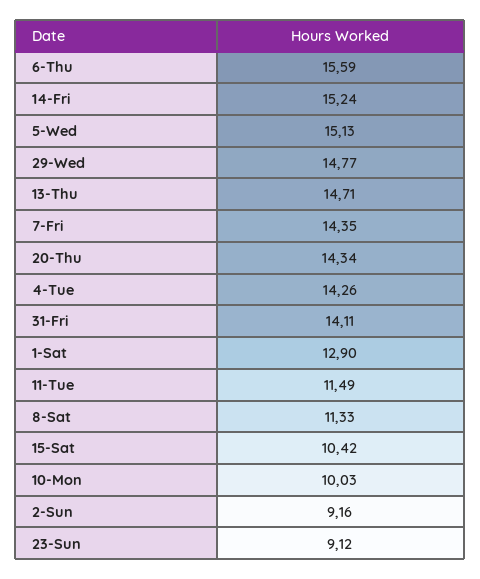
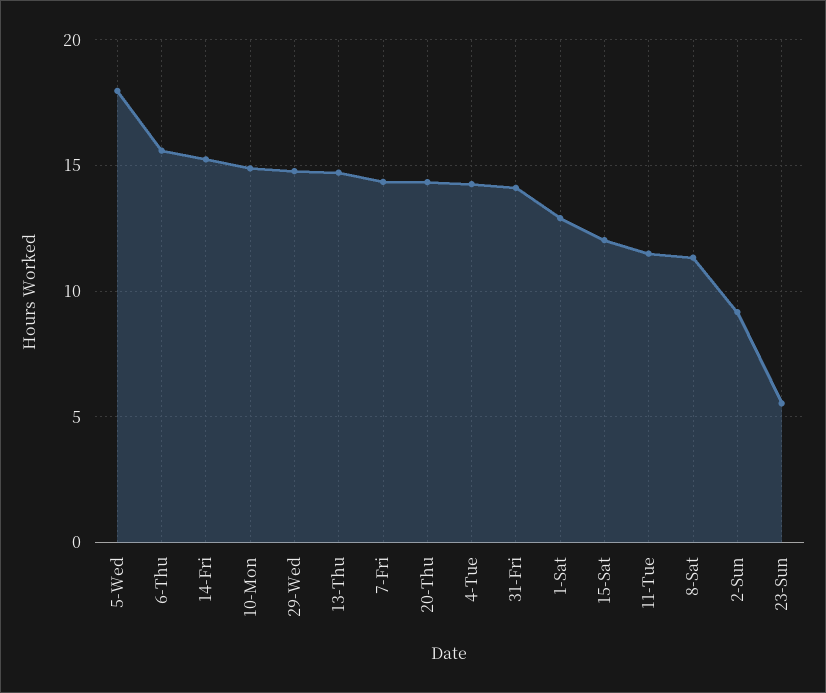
  {
    "6-Thu": 15.59,
    "14-Fri": 15.24,
-   "5-Wed": 15.13,
+   "5-Wed": 18,
    "29-Wed": 14.77,
    "13-Thu": 14.71,
    "7-Fri": 14.35,
    "20-Thu": 14.34,
    "4-Tue": 14.26,
    "31-Fri": 14.11,
    "1-Sat": 12.9,
    "11-Tue": 11.49,
    "8-Sat": 11.33,
-   "15-Sat": 10.42,
+   "15-Sat": 12,
-   "10-Mon": 10.03,
+   "10-Mon": 15,
    "2-Sun": 9.16,
-   "23-Sun": 9.12
+   "23-Sun": 5.5
  }

